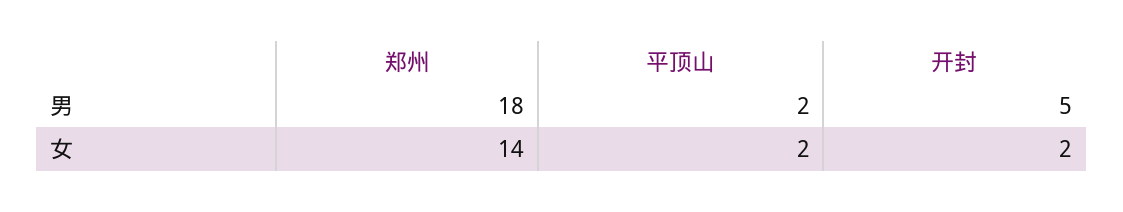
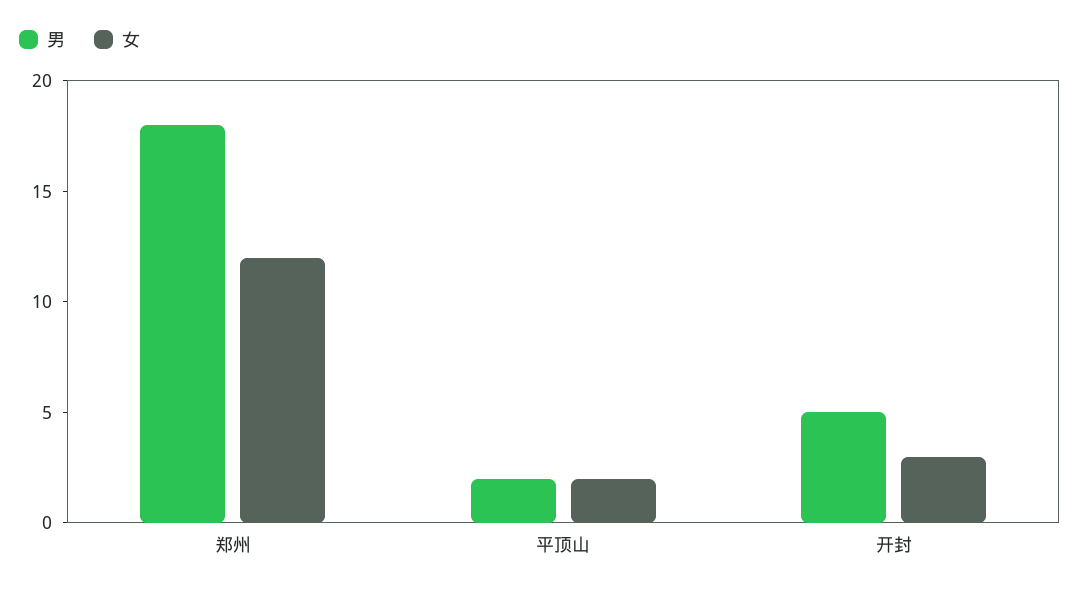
  {
    "男": {
      "郑州": 18,
      "平顶山": 2,
      "开封": 5
    },
    "女": {
-     "郑州": 14,
+     "郑州": 12,
      "平顶山": 2,
-     "开封": 2
+     "开封": 3
    }
  }

